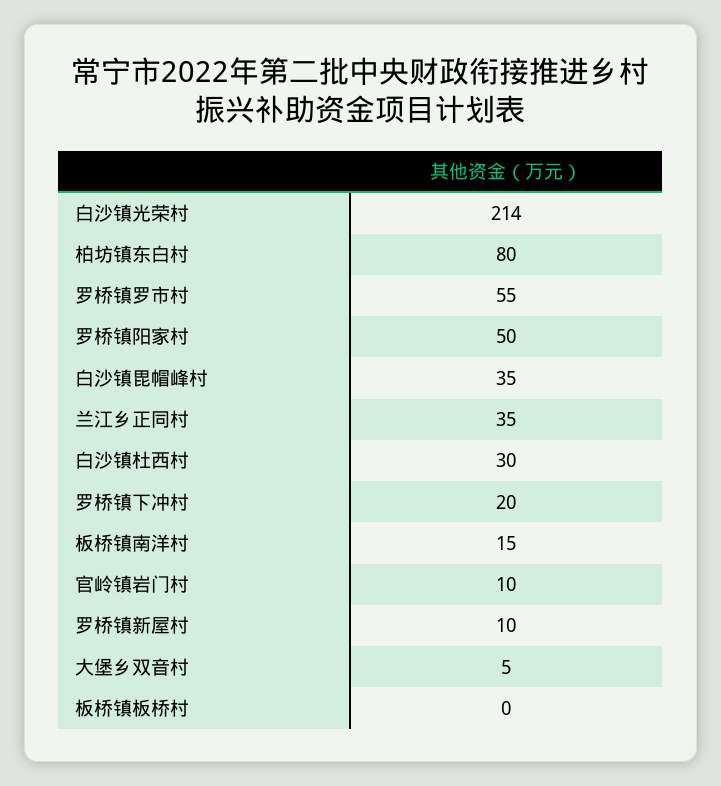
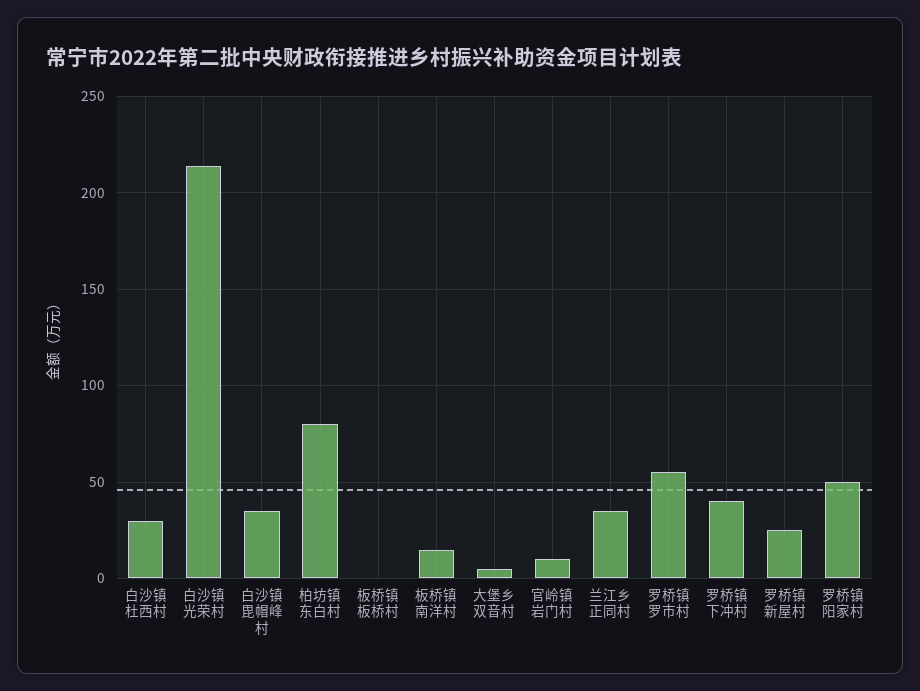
  {
    "白沙镇光荣村": 214,
    "柏坊镇东白村": 80,
    "罗桥镇罗市村": 55,
    "罗桥镇阳家村": 50,
    "白沙镇毘帽峰村": 35,
    "兰江乡正同村": 35,
    "白沙镇杜西村": 30,
-   "罗桥镇下冲村": 20,
+   "罗桥镇下冲村": 40,
    "板桥镇南洋村": 15,
    "官岭镇岩门村": 10,
-   "罗桥镇新屋村": 10,
+   "罗桥镇新屋村": 25,
    "大堡乡双音村": 5,
    "板桥镇板桥村": 0
  }

